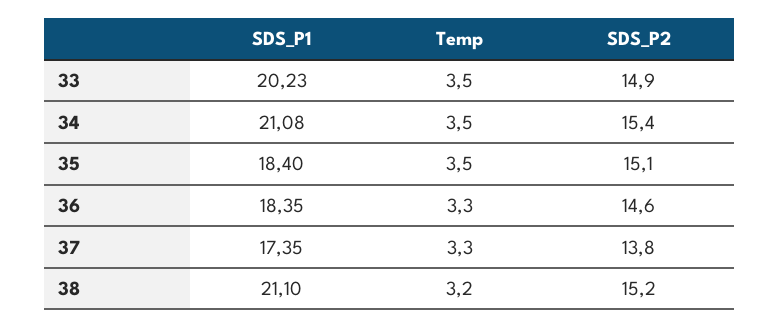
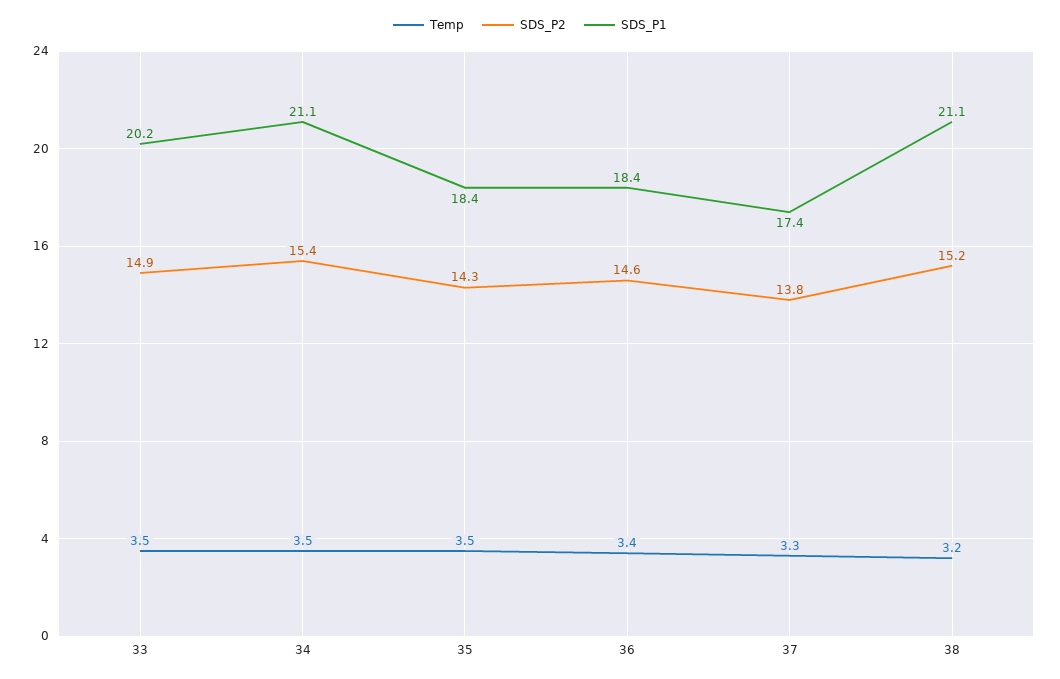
  {
    "SDS_P1": {
      "33": 20.23,
      "34": 21.08,
      "35": 18.4,
      "36": 18.35,
      "37": 17.35,
      "38": 21.1
    },
    "Temp": {
      "33": 3.5,
      "34": 3.5,
      "35": 3.5,
-     "36": 3.3,
+     "36": 3.4,
      "37": 3.3,
      "38": 3.2
    },
    "SDS_P2": {
      "33": 14.9,
      "34": 15.4,
-     "35": 15.1,
+     "35": 14.3,
      "36": 14.6,
      "37": 13.8,
      "38": 15.2
    }
  }

